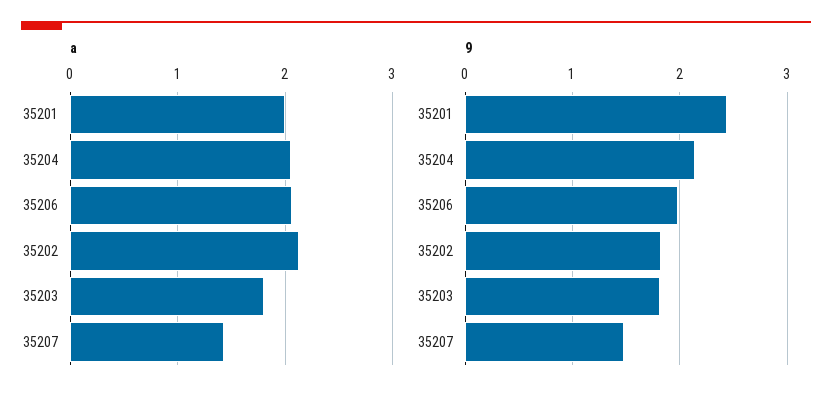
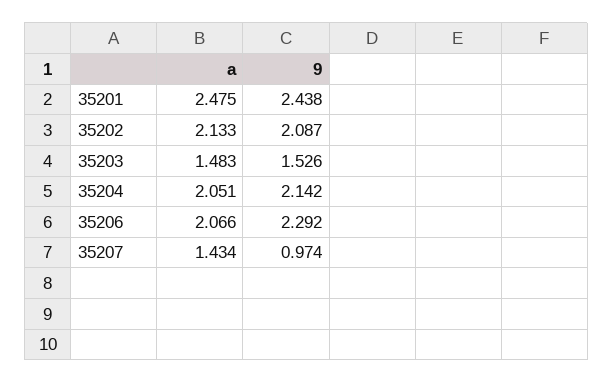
  {
    "a": {
-     "35201": 2,
+     "35201": 2.475,
      "35204": 2.051,
      "35206": 2.066,
      "35202": 2.133,
-     "35203": 1.8,
+     "35203": 1.483,
      "35207": 1.434
    },
    "9": {
      "35201": 2.438,
      "35204": 2.142,
-     "35206": 2,
+     "35206": 2.292,
-     "35202": 1.8,
+     "35202": 2.087,
-     "35203": 1.8,
+     "35203": 1.526,
-     "35207": 1.5
+     "35207": 0.974
    }
  }

